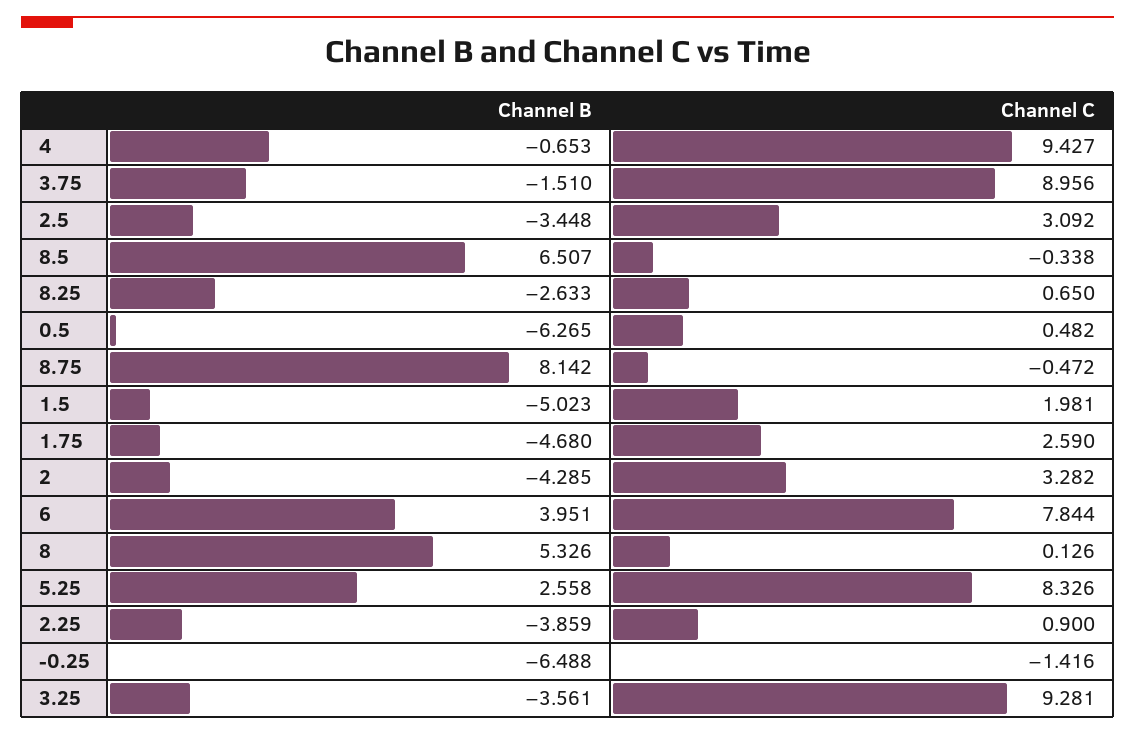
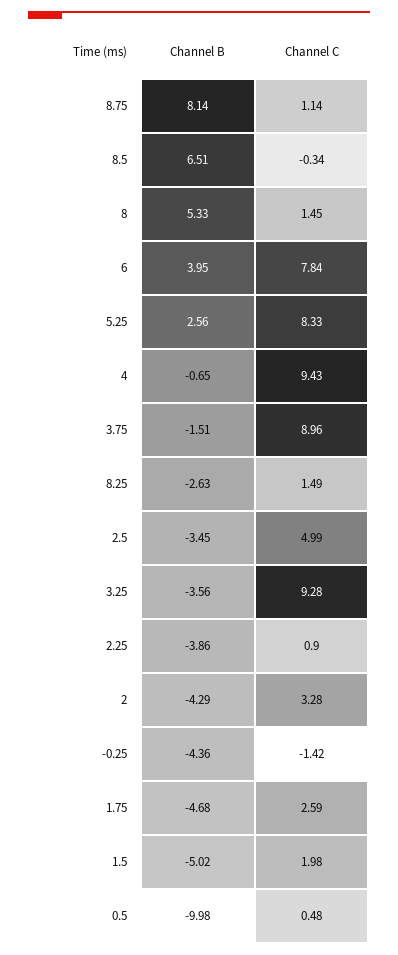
  {
    "Channel B": {
      "4": -0.653,
      "3.75": -1.51,
      "2.5": -3.448,
      "8.5": 6.507,
      "8.25": -2.633,
-     "0.5": -6.265,
+     "0.5": -9.98,
      "8.75": 8.142,
      "1.5": -5.023,
      "1.75": -4.68,
      "2": -4.285,
      "6": 3.951,
      "8": 5.326,
      "5.25": 2.558,
      "2.25": -3.859,
-     "-0.25": -6.488,
+     "-0.25": -4.36,
      "3.25": -3.561
    },
    "Channel C": {
      "4": 9.427,
      "3.75": 8.956,
-     "2.5": 3.092,
+     "2.5": 4.99,
      "8.5": -0.338,
-     "8.25": 0.65,
+     "8.25": 1.49,
      "0.5": 0.482,
-     "8.75": -0.472,
+     "8.75": 1.14,
      "1.5": 1.981,
      "1.75": 2.59,
      "2": 3.282,
      "6": 7.844,
-     "8": 0.126,
+     "8": 1.45,
      "5.25": 8.326,
      "2.25": 0.9,
      "-0.25": -1.416,
      "3.25": 9.281
    }
  }

